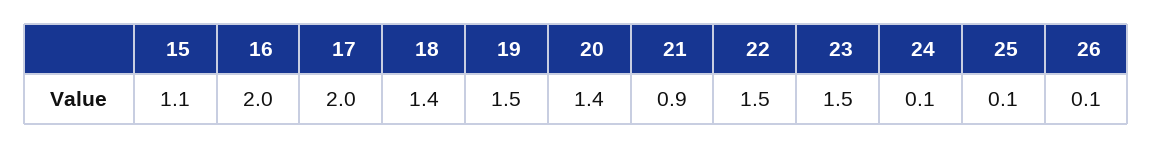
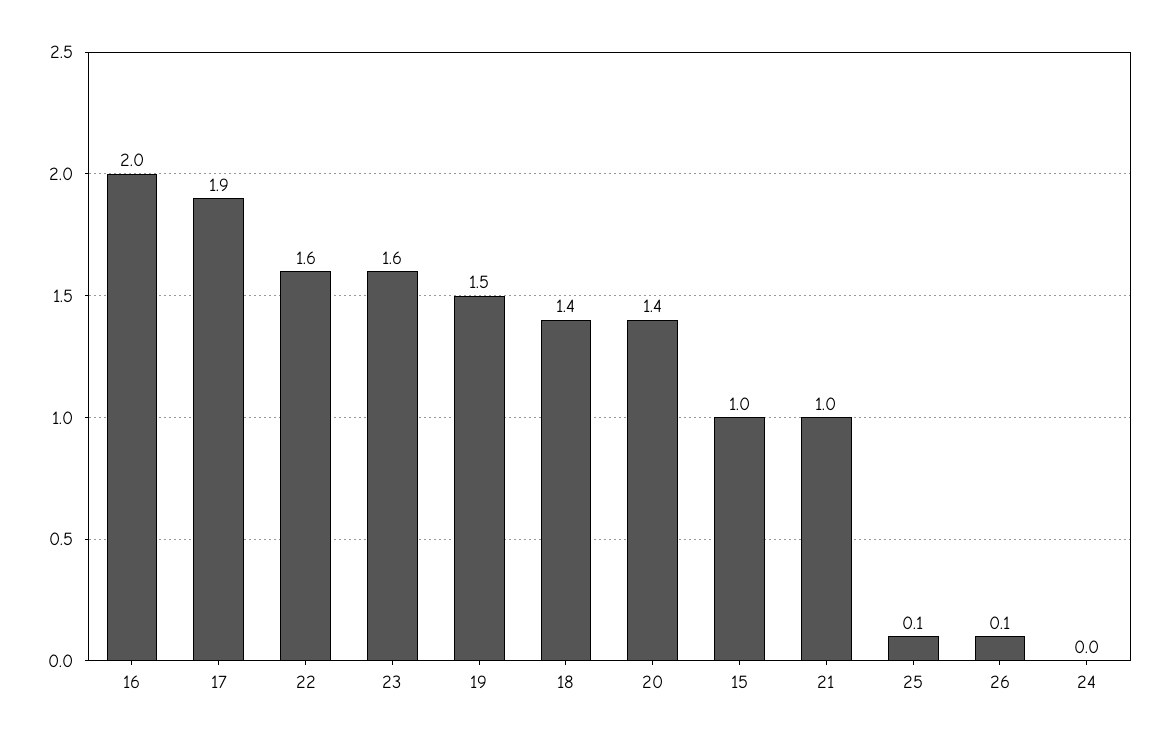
  {
-   "15": 1.1,
+   "15": 1,
    "16": 2,
-   "17": 2,
+   "17": 1.9,
    "18": 1.4,
    "19": 1.5,
    "20": 1.4,
-   "21": 0.9,
+   "21": 1,
-   "22": 1.5,
+   "22": 1.6,
-   "23": 1.5,
+   "23": 1.6,
-   "24": 0.1,
+   "24": 0,
    "25": 0.1,
    "26": 0.1
  }

